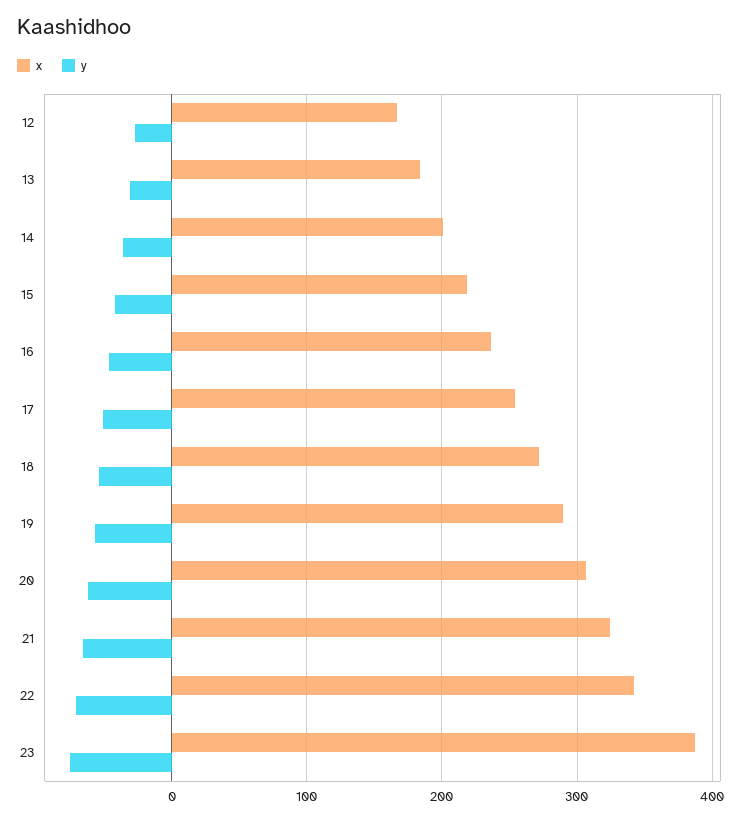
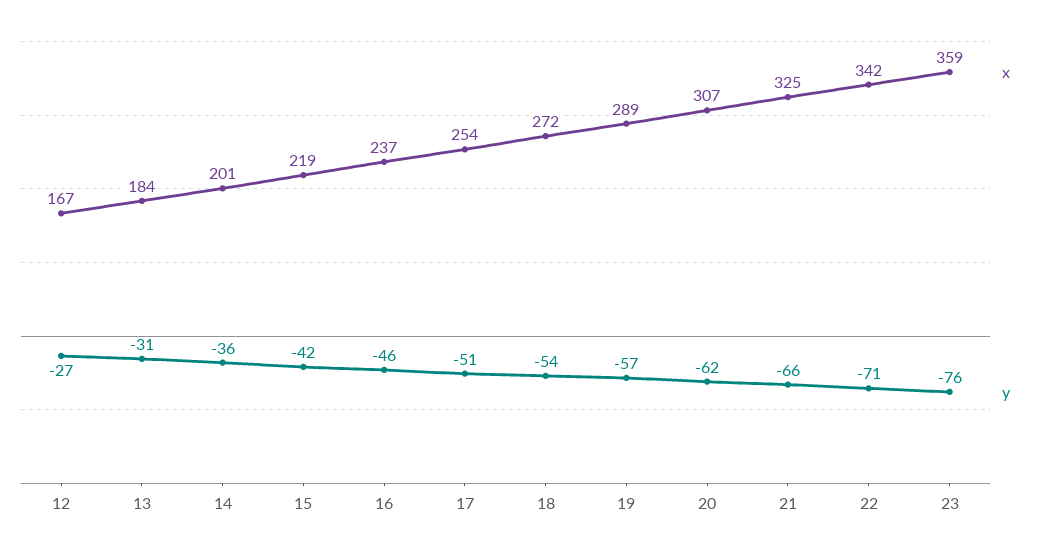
  {
    "x": {
      "12": 167,
      "13": 184,
      "14": 201,
      "15": 219,
      "16": 237,
      "17": 254,
      "18": 272,
      "19": 289,
      "20": 307,
      "21": 325,
      "22": 342,
-     "23": 390
+     "23": 359
    },
    "y": {
      "12": -27,
      "13": -31,
      "14": -36,
      "15": -42,
      "16": -46,
      "17": -51,
      "18": -54,
      "19": -57,
      "20": -62,
      "21": -66,
      "22": -71,
      "23": -76
    }
  }

